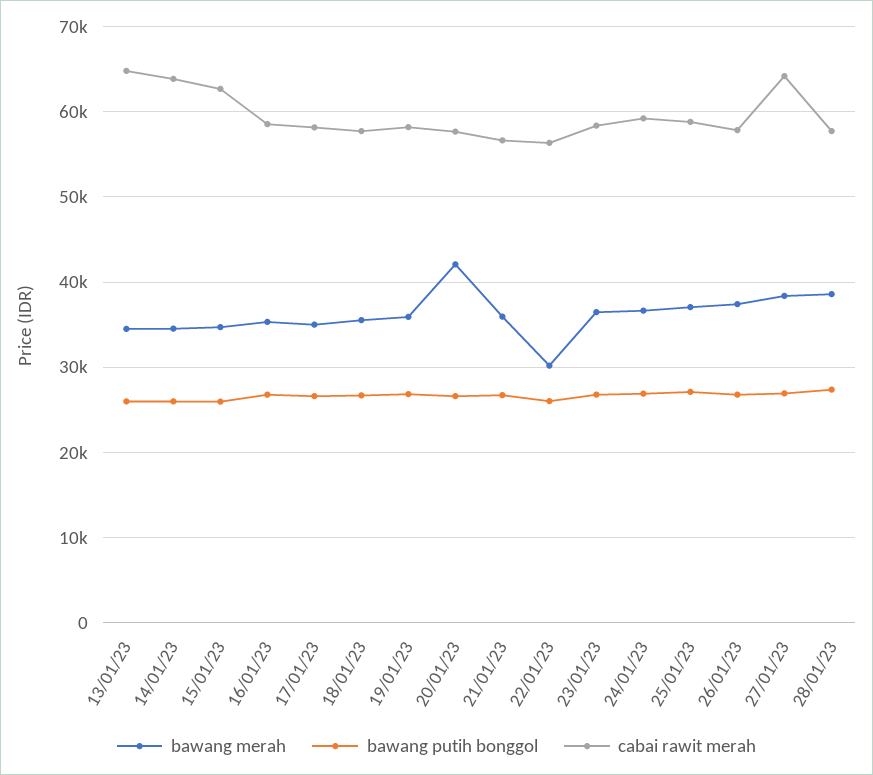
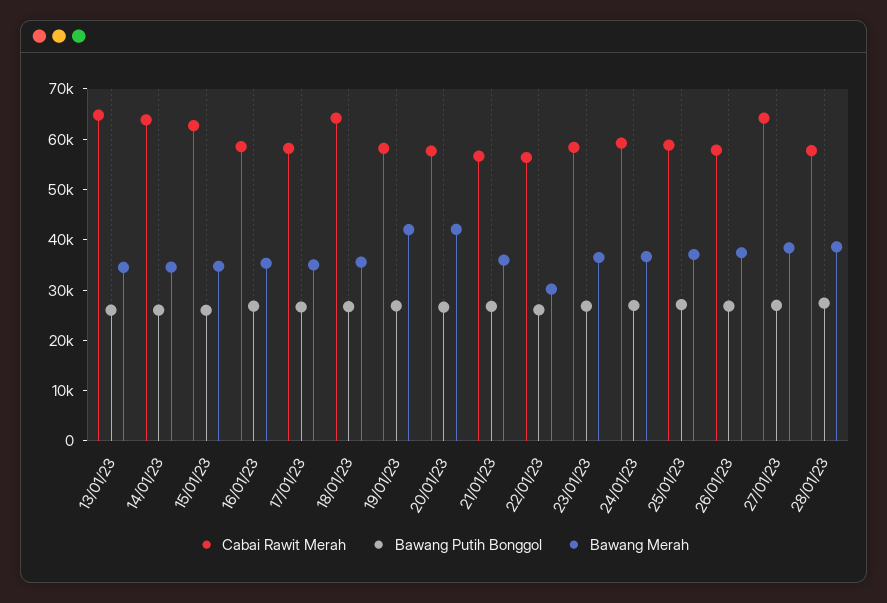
  {
    "bawang merah": {
      "13/01/23": 35000,
      "14/01/23": 35000,
      "15/01/23": 35000,
      "16/01/23": 35000,
      "17/01/23": 35000,
      "18/01/23": 36000,
-     "19/01/23": 36000,
+     "19/01/23": 42000,
      "20/01/23": 42000,
      "21/01/23": 36000,
      "22/01/23": 30000,
      "23/01/23": 36000,
      "24/01/23": 37000,
      "25/01/23": 37000,
      "26/01/23": 37000,
      "27/01/23": 38000,
      "28/01/23": 39000
    },
    "bawang putih bonggol": {
      "13/01/23": 26000,
      "14/01/23": 26000,
      "15/01/23": 26000,
      "16/01/23": 27000,
      "17/01/23": 27000,
      "18/01/23": 27000,
      "19/01/23": 27000,
      "20/01/23": 27000,
      "21/01/23": 27000,
      "22/01/23": 26000,
      "23/01/23": 27000,
      "24/01/23": 27000,
      "25/01/23": 27000,
      "26/01/23": 27000,
      "27/01/23": 27000,
      "28/01/23": 27000
    },
    "cabai rawit merah": {
      "13/01/23": 65000,
      "14/01/23": 64000,
      "15/01/23": 63000,
      "16/01/23": 59000,
      "17/01/23": 58000,
-     "18/01/23": 58000,
+     "18/01/23": 64000,
      "19/01/23": 58000,
      "20/01/23": 58000,
      "21/01/23": 57000,
      "22/01/23": 56000,
      "23/01/23": 58000,
      "24/01/23": 59000,
      "25/01/23": 59000,
      "26/01/23": 58000,
      "27/01/23": 64000,
      "28/01/23": 58000
    }
  }

